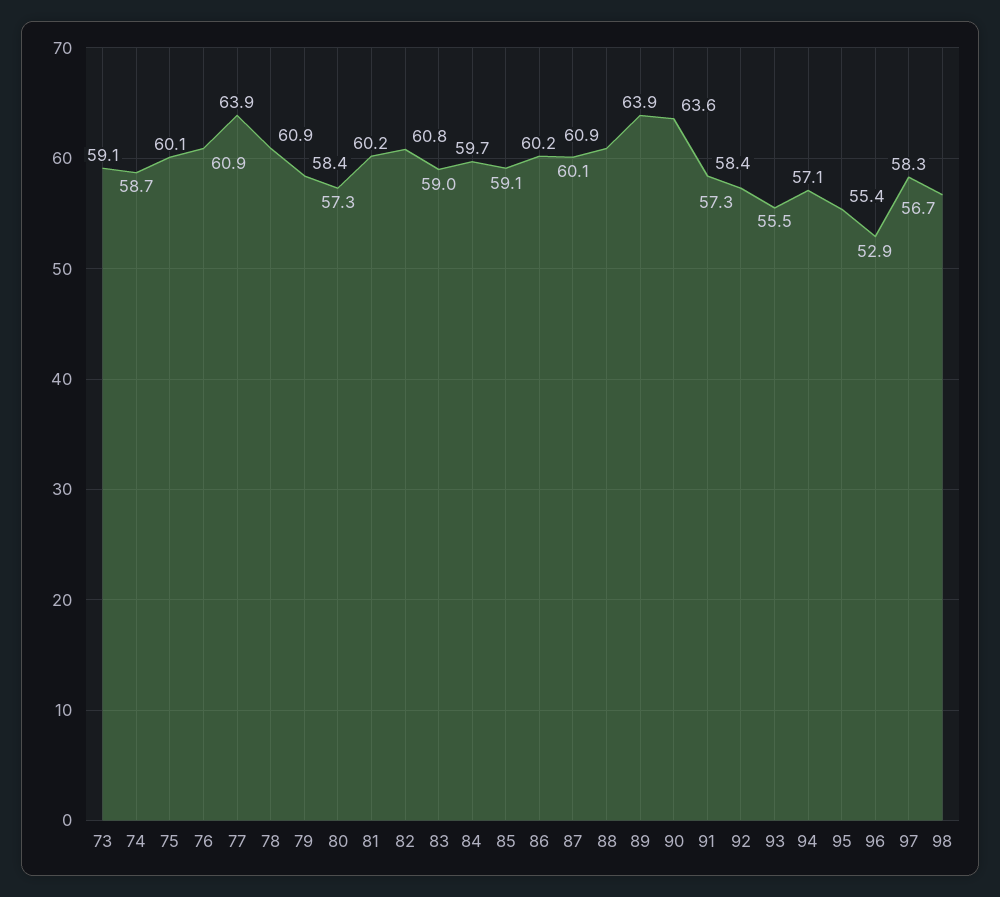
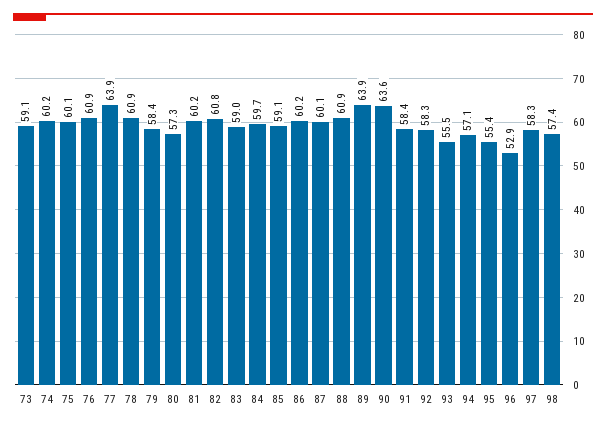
  {
    "73": 59.1,
-   "74": 58.7,
+   "74": 60.2,
    "75": 60.1,
    "76": 60.9,
    "77": 63.9,
    "78": 60.9,
    "79": 58.4,
    "80": 57.3,
    "81": 60.2,
    "82": 60.8,
    "83": 59,
    "84": 59.7,
    "85": 59.1,
    "86": 60.2,
    "87": 60.1,
    "88": 60.9,
    "89": 63.9,
    "90": 63.6,
    "91": 58.4,
-   "92": 57.3,
+   "92": 58.3,
    "93": 55.5,
    "94": 57.1,
    "95": 55.4,
    "96": 52.9,
    "97": 58.3,
-   "98": 56.7
+   "98": 57.4
  }

